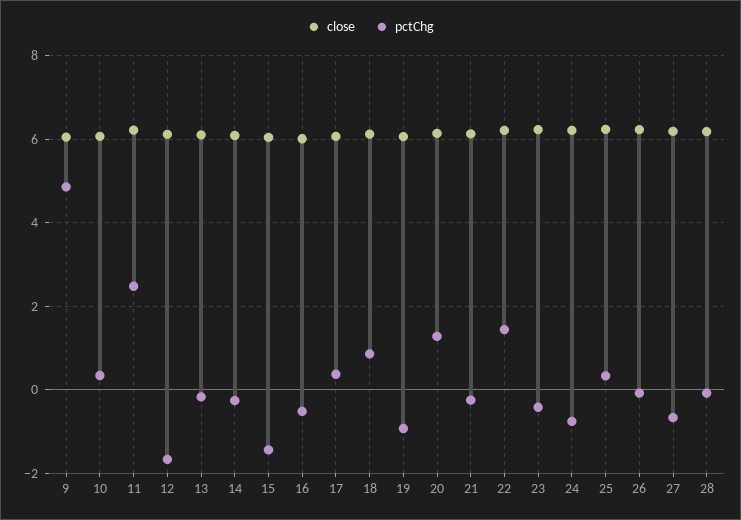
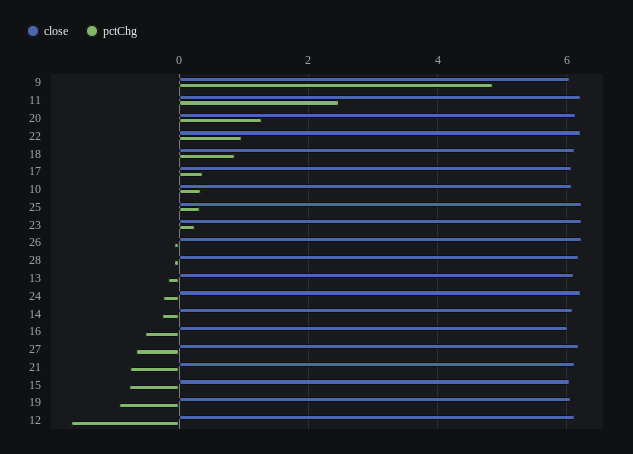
  {
    "close": {
      "9": 6,
      "10": 6,
      "11": 6.2,
      "12": 6.2,
      "13": 6.2,
      "14": 6,
      "15": 6,
      "16": 6,
      "17": 6,
      "18": 6.2,
      "19": 6,
      "20": 6.2,
      "21": 6.2,
      "22": 6.2,
      "23": 6.2,
      "24": 6.2,
      "25": 6.2,
      "26": 6.2,
      "27": 6.2,
      "28": 6.2
    },
    "pctChg": {
      "9": 4.8,
      "10": 0.4,
      "11": 2.4,
      "12": -1.6,
      "13": -0.2,
      "14": -0.2,
-     "15": -1.4,
+     "15": -0.8,
      "16": -0.6,
      "17": 0.4,
      "18": 0.8,
      "19": -1,
      "20": 1.2,
-     "21": -0.2,
+     "21": -0.8,
-     "22": 1.4,
+     "22": 1,
-     "23": -0.4,
+     "23": 0.2,
-     "24": -0.8,
+     "24": -0.2,
      "25": 0.4,
      "26": 0,
      "27": -0.6,
      "28": 0
    }
  }

